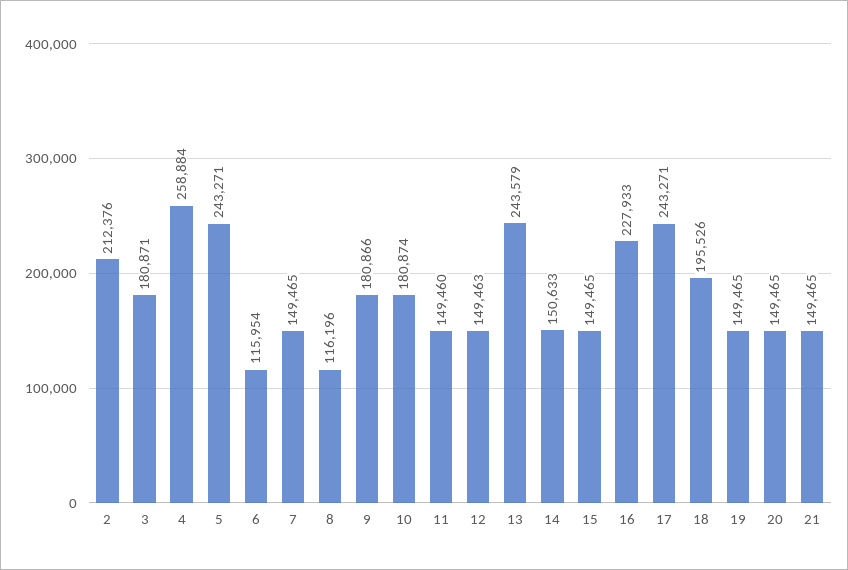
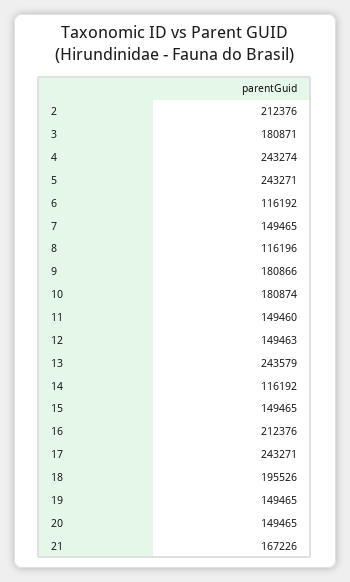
  {
    "2": 212376,
    "3": 180871,
-   "4": 258884,
+   "4": 243274,
    "5": 243271,
-   "6": 115954,
+   "6": 116192,
    "7": 149465,
    "8": 116196,
    "9": 180866,
    "10": 180874,
    "11": 149460,
    "12": 149463,
    "13": 243579,
-   "14": 150633,
+   "14": 116192,
    "15": 149465,
-   "16": 227933,
+   "16": 212376,
    "17": 243271,
    "18": 195526,
    "19": 149465,
    "20": 149465,
-   "21": 149465
+   "21": 167226
  }

